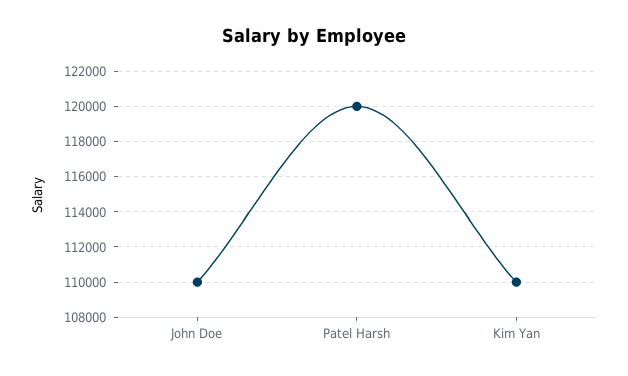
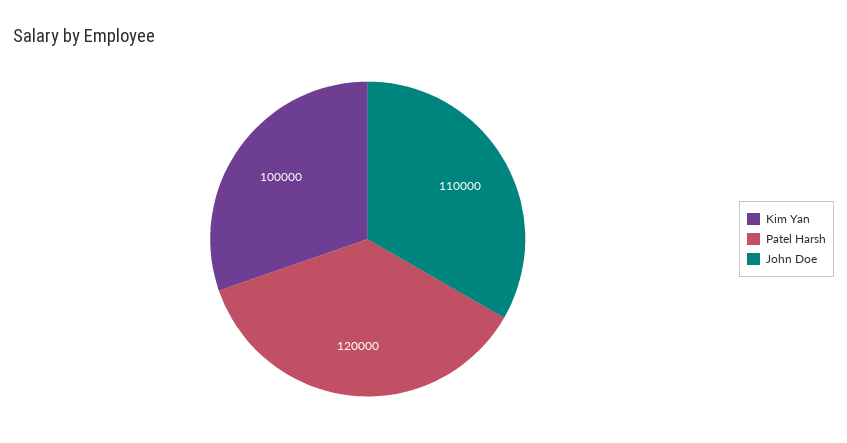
  {
    "John Doe": 110000,
    "Patel Harsh": 120000,
-   "Kim Yan": 110000
+   "Kim Yan": 100000
  }

